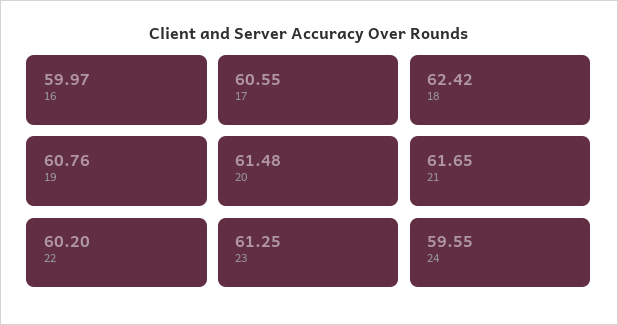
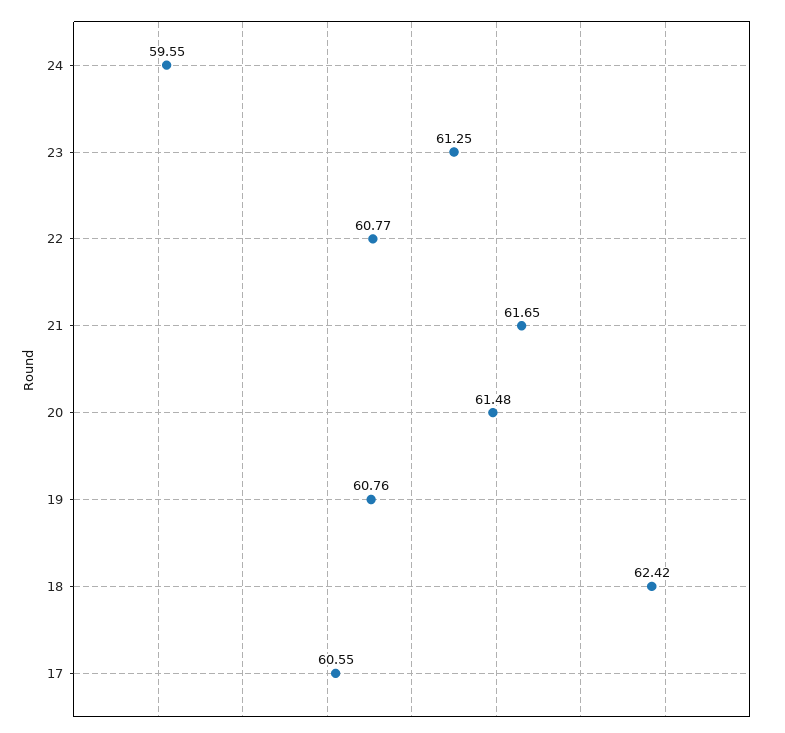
  {
-   "16": 59.97,
    "17": 60.55,
    "18": 62.42,
    "19": 60.76,
    "20": 61.48,
    "21": 61.65,
-   "22": 60.2,
+   "22": 60.77,
    "23": 61.25,
    "24": 59.55
  }

